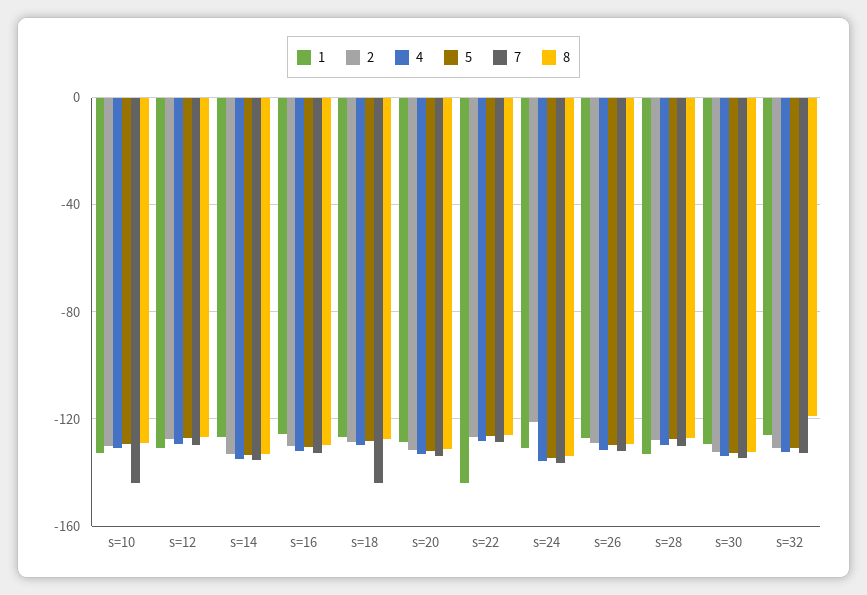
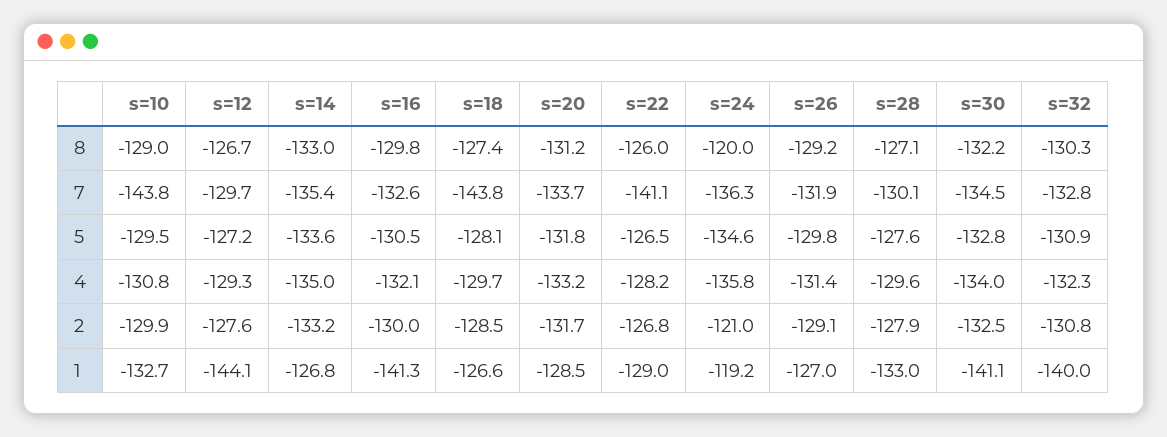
  {
    "1": {
      "s=10": -132.7,
-     "s=12": -130,
+     "s=12": -144.1,
      "s=14": -126.8,
-     "s=16": -125,
+     "s=16": -141.3,
      "s=18": -126.6,
      "s=20": -128.5,
-     "s=22": -145,
+     "s=22": -129,
-     "s=24": -130,
+     "s=24": -119.2,
      "s=26": -127,
      "s=28": -133,
-     "s=30": -130,
+     "s=30": -141.1,
-     "s=32": -125
+     "s=32": -140
    },
    "2": {
      "s=10": -129.9,
      "s=12": -127.6,
      "s=14": -133.2,
      "s=16": -130,
      "s=18": -128.5,
      "s=20": -131.7,
      "s=22": -126.8,
      "s=24": -121,
      "s=26": -129.1,
      "s=28": -127.9,
      "s=30": -132.5,
      "s=32": -130.8
    },
    "4": {
      "s=10": -130.8,
      "s=12": -129.3,
      "s=14": -135,
      "s=16": -132.1,
      "s=18": -129.7,
      "s=20": -133.2,
      "s=22": -128.2,
      "s=24": -135.8,
      "s=26": -131.4,
      "s=28": -129.6,
      "s=30": -134,
      "s=32": -132.3
    },
    "5": {
      "s=10": -129.5,
      "s=12": -127.2,
      "s=14": -133.6,
      "s=16": -130.5,
      "s=18": -128.1,
      "s=20": -131.8,
      "s=22": -126.5,
      "s=24": -134.6,
      "s=26": -129.8,
      "s=28": -127.6,
      "s=30": -132.8,
      "s=32": -130.9
    },
    "7": {
      "s=10": -143.8,
      "s=12": -129.7,
      "s=14": -135.4,
      "s=16": -132.6,
      "s=18": -143.8,
      "s=20": -133.7,
-     "s=22": -130,
+     "s=22": -141.1,
      "s=24": -136.3,
      "s=26": -131.9,
      "s=28": -130.1,
      "s=30": -134.5,
      "s=32": -132.8
    },
    "8": {
      "s=10": -129,
      "s=12": -126.7,
      "s=14": -133,
      "s=16": -129.8,
      "s=18": -127.4,
      "s=20": -131.2,
      "s=22": -126,
-     "s=24": -135,
+     "s=24": -120,
      "s=26": -129.2,
      "s=28": -127.1,
      "s=30": -132.2,
-     "s=32": -120
+     "s=32": -130.3
    }
  }

